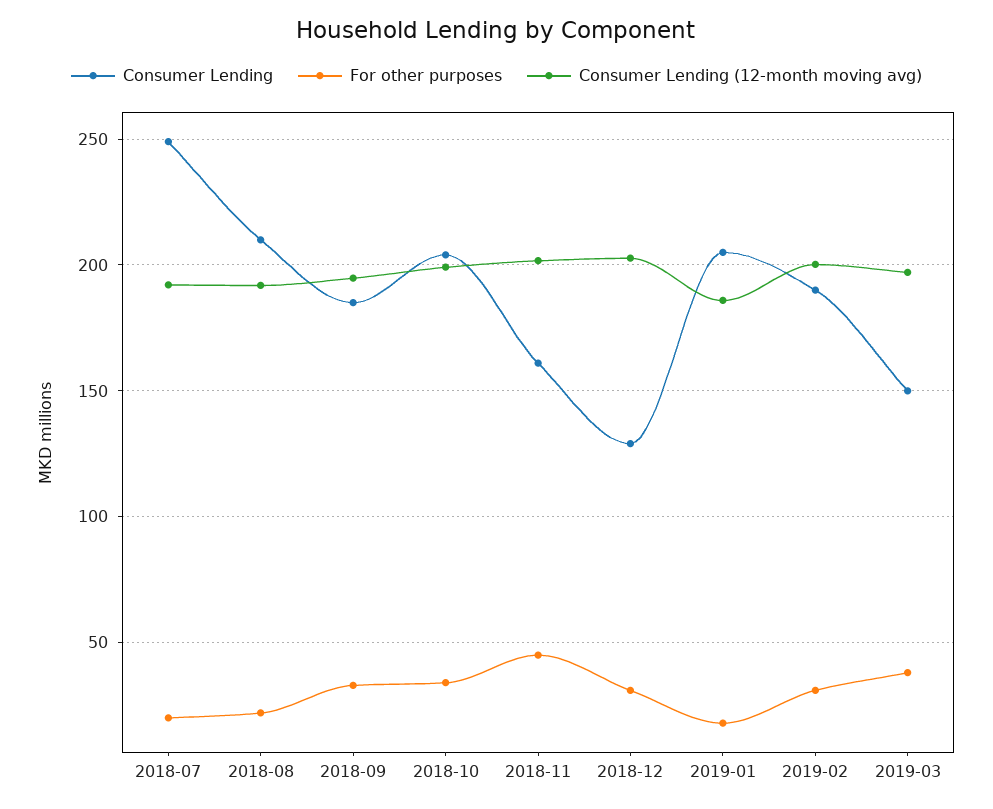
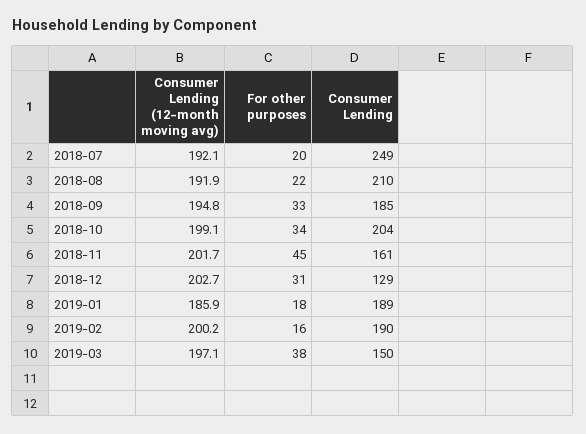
  {
    "Consumer Lending": {
      "2018-07": 249,
      "2018-08": 210,
      "2018-09": 185,
      "2018-10": 204,
      "2018-11": 161,
      "2018-12": 129,
-     "2019-01": 205,
+     "2019-01": 189,
      "2019-02": 190,
      "2019-03": 150
    },
    "For other purposes": {
      "2018-07": 20,
      "2018-08": 22,
      "2018-09": 33,
      "2018-10": 34,
      "2018-11": 45,
      "2018-12": 31,
      "2019-01": 18,
-     "2019-02": 30,
+     "2019-02": 16,
      "2019-03": 38
    },
    "Consumer Lending (12-month moving avg)": {
      "2018-07": 192.1,
      "2018-08": 191.9,
      "2018-09": 194.8,
      "2018-10": 199.1,
      "2018-11": 201.7,
      "2018-12": 202.7,
      "2019-01": 185.9,
      "2019-02": 200.2,
      "2019-03": 197.1
    }
  }

